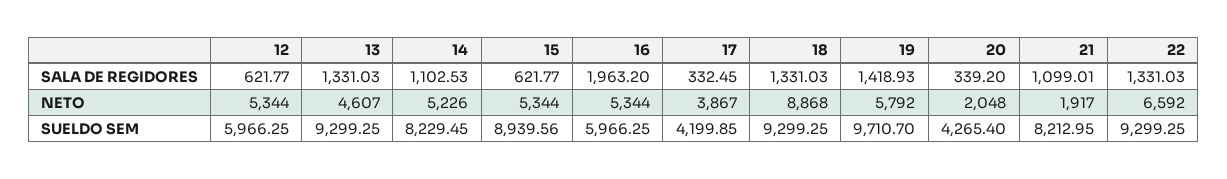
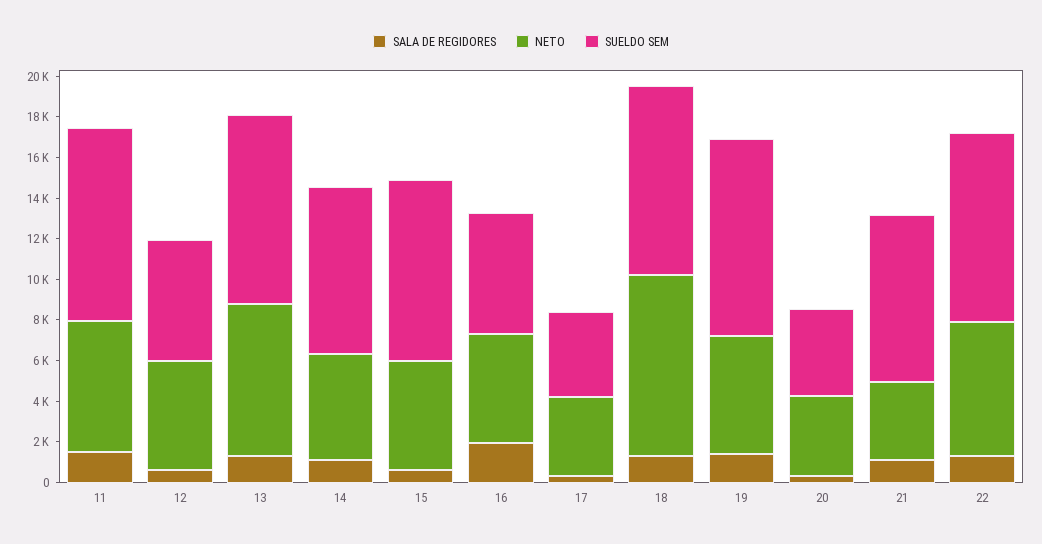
  {
    "SALA DE REGIDORES": {
      "12": 621.77,
      "13": 1331.03,
      "14": 1102.53,
      "15": 621.77,
      "16": 1963.2,
      "17": 332.45,
      "18": 1331.03,
      "19": 1418.93,
      "20": 339.2,
      "21": 1099.01,
-     "22": 1331.03
+     "22": 1331.03,
+     "11": 1500
    },
    "NETO": {
      "12": 5344,
-     "13": 4607,
+     "13": 7500,
      "14": 5226,
      "15": 5344,
      "16": 5344,
      "17": 3867,
      "18": 8868,
      "19": 5792,
-     "20": 2048,
+     "20": 4000,
-     "21": 1917,
+     "21": 4000,
-     "22": 6592
+     "22": 6592,
+     "11": 6500
    },
    "SUELDO SEM": {
      "12": 5966.25,
      "13": 9299.25,
      "14": 8229.45,
      "15": 8939.56,
      "16": 5966.25,
      "17": 4199.85,
      "18": 9299.25,
      "19": 9710.7,
      "20": 4265.4,
      "21": 8212.95,
-     "22": 9299.25
+     "22": 9299.25,
+     "11": 9500
    }
  }

